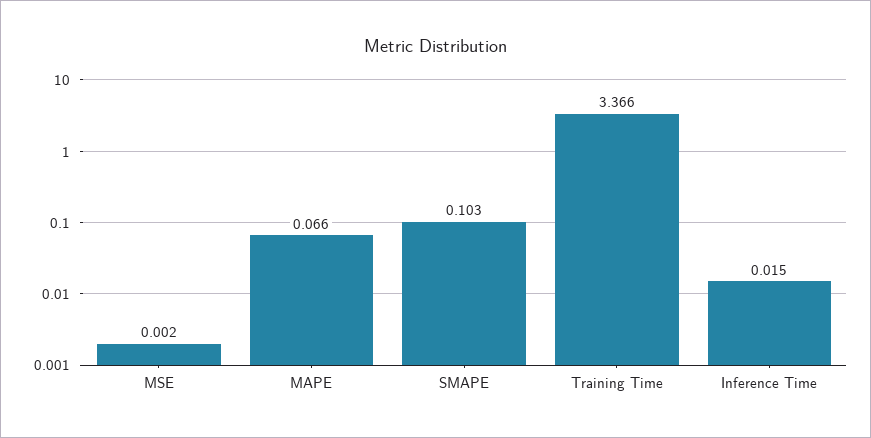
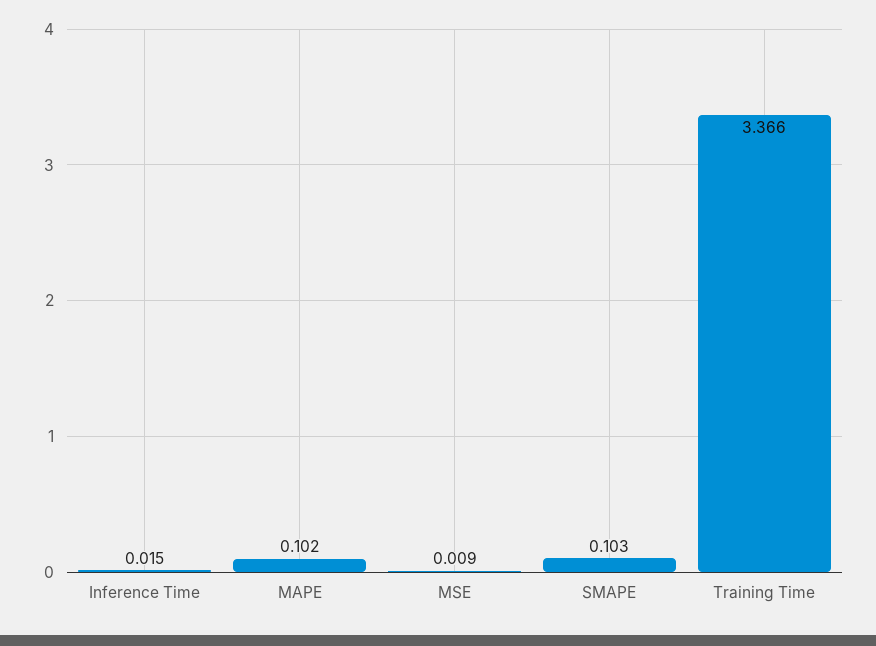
  {
-   "MSE": 0.002,
+   "MSE": 0.009,
-   "MAPE": 0.066,
+   "MAPE": 0.102,
    "SMAPE": 0.103,
    "Training Time": 3.366,
    "Inference Time": 0.015
  }

